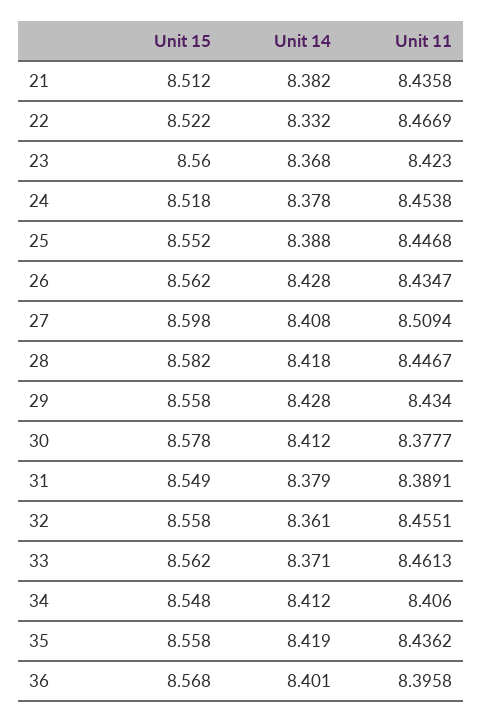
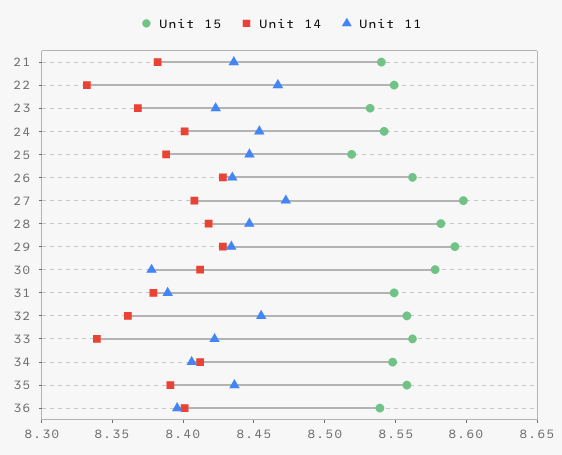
  {
    "Unit 15": {
-     "21": 8.512,
+     "21": 8.54,
-     "22": 8.522,
+     "22": 8.55,
-     "23": 8.56,
+     "23": 8.53,
-     "24": 8.518,
+     "24": 8.54,
-     "25": 8.552,
+     "25": 8.52,
      "26": 8.562,
      "27": 8.598,
      "28": 8.582,
-     "29": 8.558,
+     "29": 8.59,
      "30": 8.578,
      "31": 8.549,
      "32": 8.558,
      "33": 8.562,
      "34": 8.548,
      "35": 8.558,
-     "36": 8.568
+     "36": 8.54
    },
    "Unit 14": {
      "21": 8.382,
      "22": 8.332,
      "23": 8.368,
-     "24": 8.378,
+     "24": 8.4,
      "25": 8.388,
      "26": 8.428,
      "27": 8.408,
      "28": 8.418,
      "29": 8.428,
      "30": 8.412,
      "31": 8.379,
      "32": 8.361,
-     "33": 8.371,
+     "33": 8.34,
      "34": 8.412,
-     "35": 8.419,
+     "35": 8.39,
      "36": 8.401
    },
    "Unit 11": {
      "21": 8.4358,
      "22": 8.4669,
      "23": 8.423,
      "24": 8.4538,
      "25": 8.4468,
      "26": 8.4347,
-     "27": 8.5094,
+     "27": 8.47,
      "28": 8.4467,
      "29": 8.434,
      "30": 8.3777,
      "31": 8.3891,
      "32": 8.4551,
-     "33": 8.4613,
+     "33": 8.42,
      "34": 8.406,
      "35": 8.4362,
      "36": 8.3958
    }
  }

